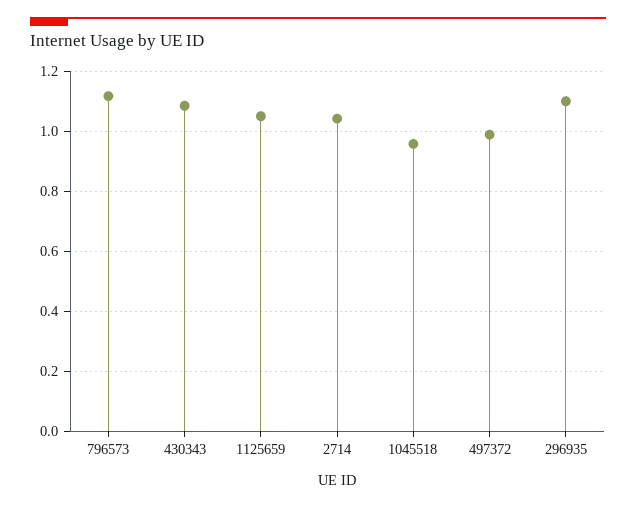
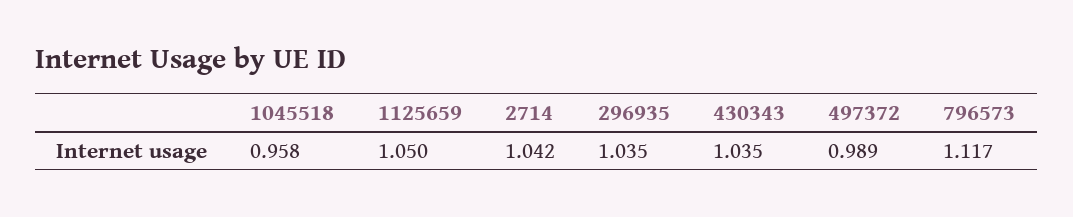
  {
    "796573": 1.117,
-   "430343": 1.08,
+   "430343": 1.035,
    "1125659": 1.05,
    "2714": 1.042,
    "1045518": 0.958,
    "497372": 0.989,
-   "296935": 1.1
+   "296935": 1.035
  }

